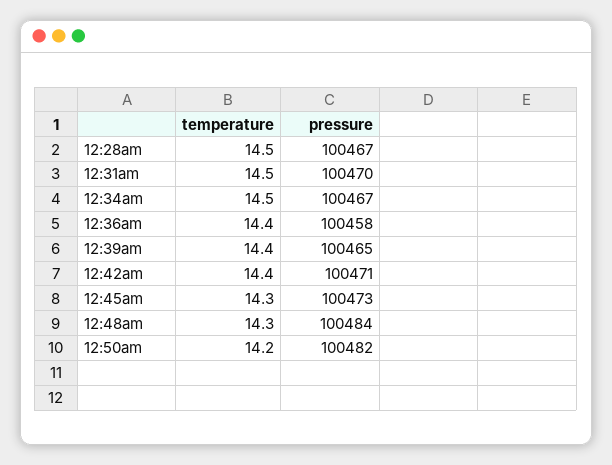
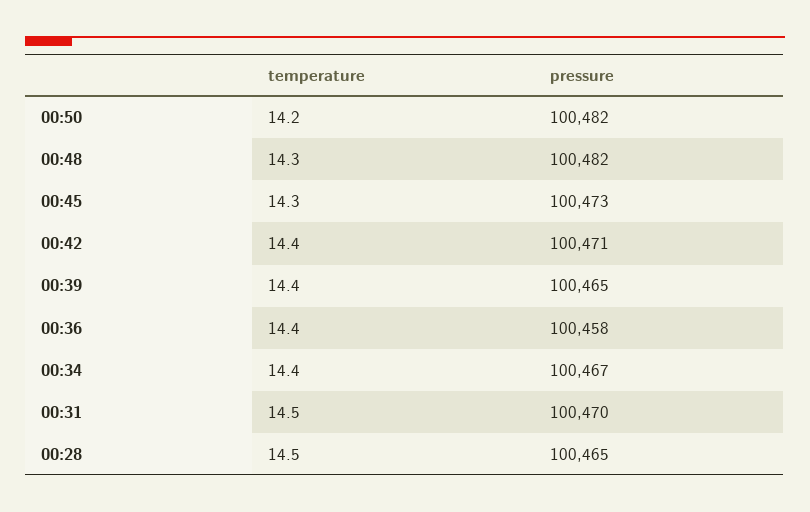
  {
    "temperature": {
      "12:28am": 14.5,
      "12:31am": 14.5,
-     "12:34am": 14.5,
+     "12:34am": 14.4,
      "12:36am": 14.4,
      "12:39am": 14.4,
      "12:42am": 14.4,
      "12:45am": 14.3,
      "12:48am": 14.3,
      "12:50am": 14.2
    },
    "pressure": {
-     "12:28am": 100467,
+     "12:28am": 100465,
      "12:31am": 100470,
      "12:34am": 100467,
      "12:36am": 100458,
      "12:39am": 100465,
      "12:42am": 100471,
      "12:45am": 100473,
-     "12:48am": 100484,
+     "12:48am": 100482,
      "12:50am": 100482
    }
  }

